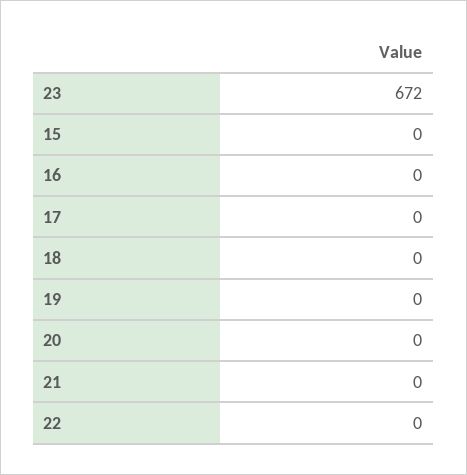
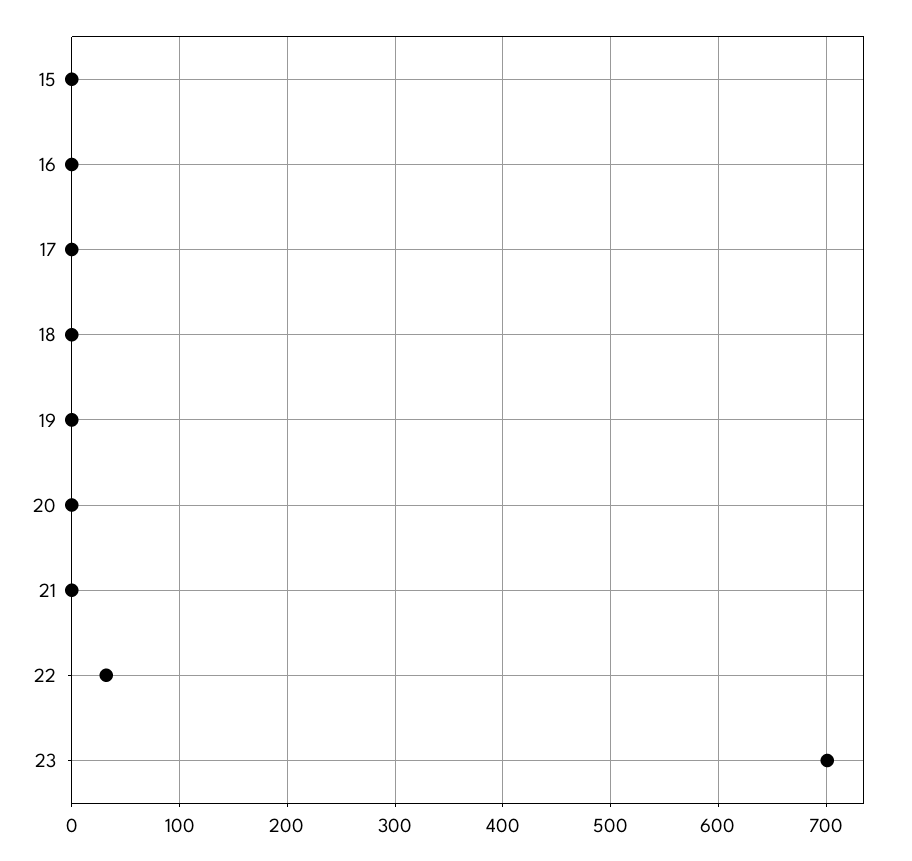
  {
-   "23": 672,
+   "23": 700,
    "15": 0,
    "16": 0,
    "17": 0,
    "18": 0,
    "19": 0,
    "20": 0,
    "21": 0,
-   "22": 0
+   "22": 30
  }

